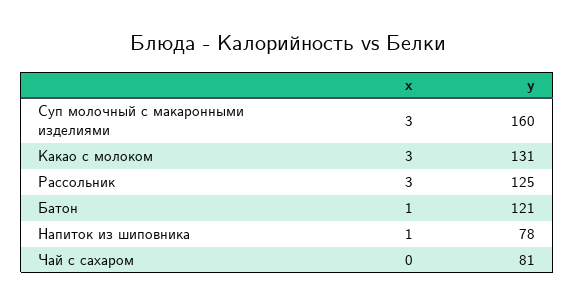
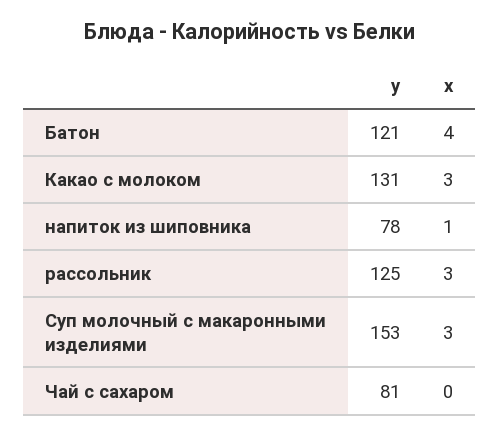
  {
    "x": {
      "Суп молочный с макаронными изделиями": 3,
      "Какао с молоком": 3,
      "Рассольник": 3,
-     "Батон": 1,
+     "Батон": 4,
      "Напиток из шиповника": 1,
      "Чай с сахаром": 0
    },
    "y": {
-     "Суп молочный с макаронными изделиями": 160,
+     "Суп молочный с макаронными изделиями": 153,
      "Какао с молоком": 131,
      "Рассольник": 125,
      "Батон": 121,
      "Напиток из шиповника": 78,
      "Чай с сахаром": 81
    }
  }

